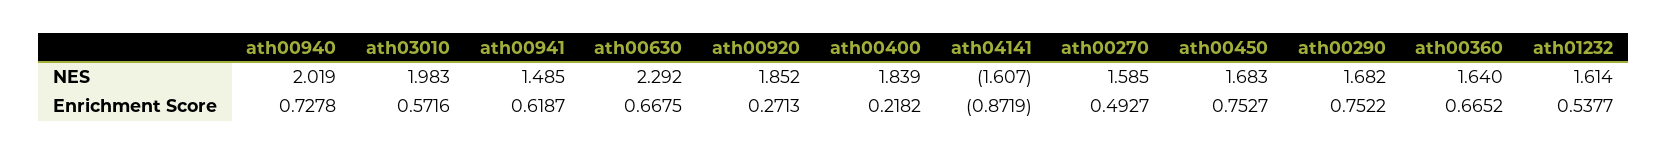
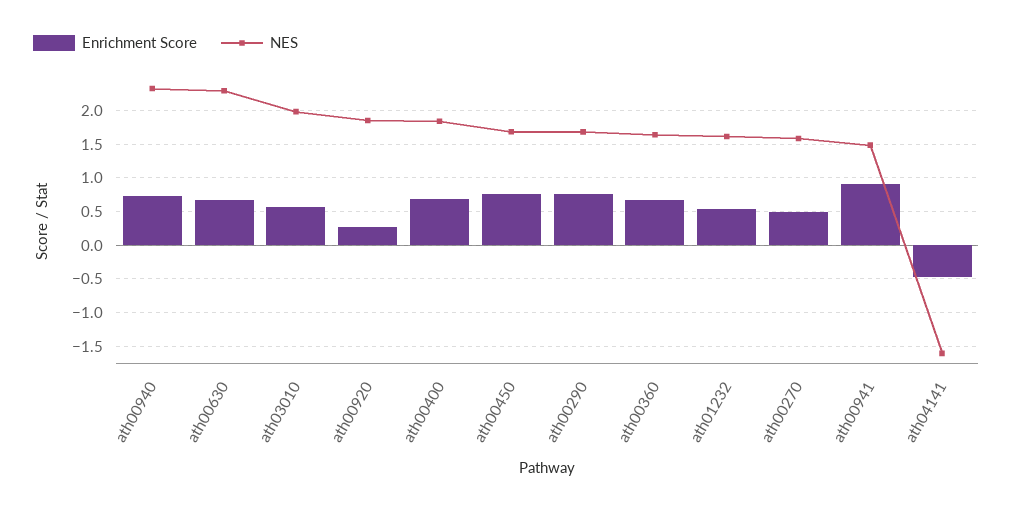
  {
    "NES": {
-     "ath00940": 2.019,
+     "ath00940": 2.3,
      "ath03010": 1.983,
      "ath00941": 1.485,
      "ath00630": 2.292,
      "ath00920": 1.852,
      "ath00400": 1.839,
      "ath04141": -1.607,
      "ath00270": 1.585,
      "ath00450": 1.683,
      "ath00290": 1.682,
      "ath00360": 1.64,
      "ath01232": 1.614
    },
    "Enrichment Score": {
      "ath00940": 0.7278,
      "ath03010": 0.5716,
-     "ath00941": 0.6187,
+     "ath00941": 0.9,
      "ath00630": 0.6675,
      "ath00920": 0.2713,
-     "ath00400": 0.2182,
+     "ath00400": 0.7,
-     "ath04141": -0.8719,
+     "ath04141": -0.5,
      "ath00270": 0.4927,
      "ath00450": 0.7527,
      "ath00290": 0.7522,
      "ath00360": 0.6652,
      "ath01232": 0.5377
    }
  }

